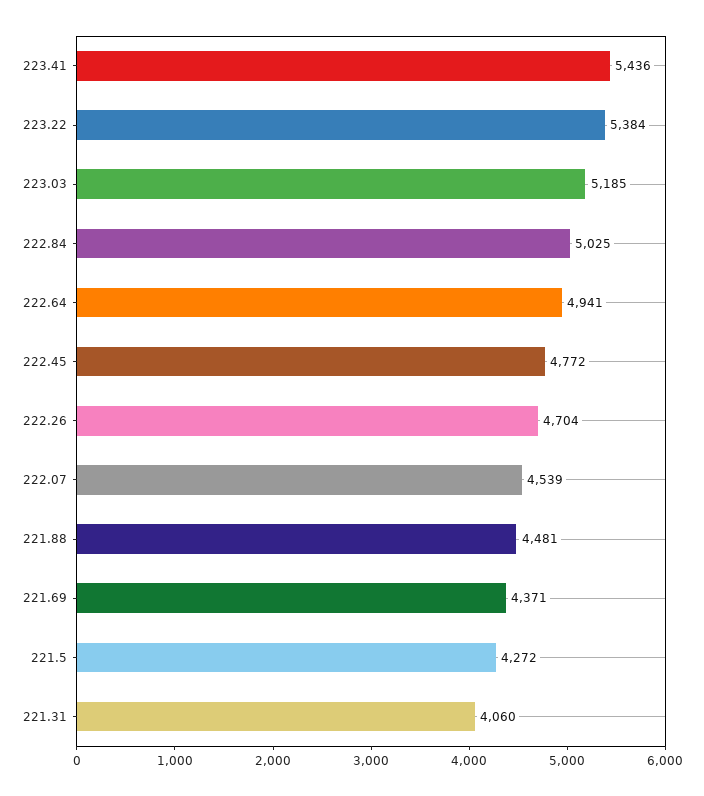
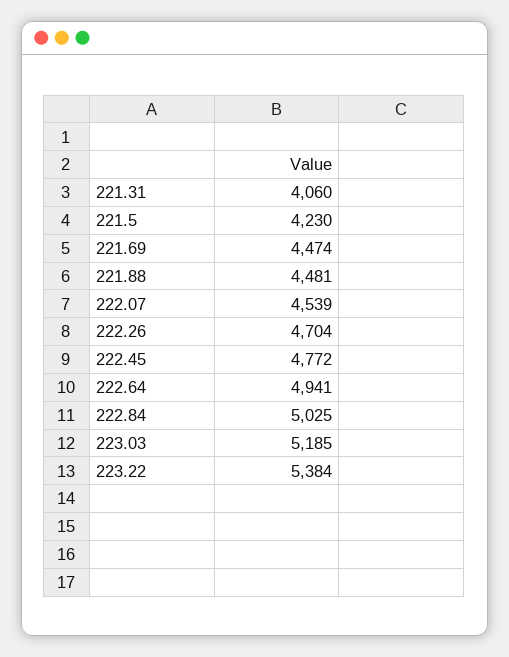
  {
-   "223.41": 5436,
    "223.22": 5384,
    "223.03": 5185,
    "222.84": 5025,
    "222.64": 4941,
    "222.45": 4772,
    "222.26": 4704,
    "222.07": 4539,
    "221.88": 4481,
-   "221.69": 4371,
+   "221.69": 4474,
-   "221.5": 4272,
+   "221.5": 4230,
    "221.31": 4060
  }

